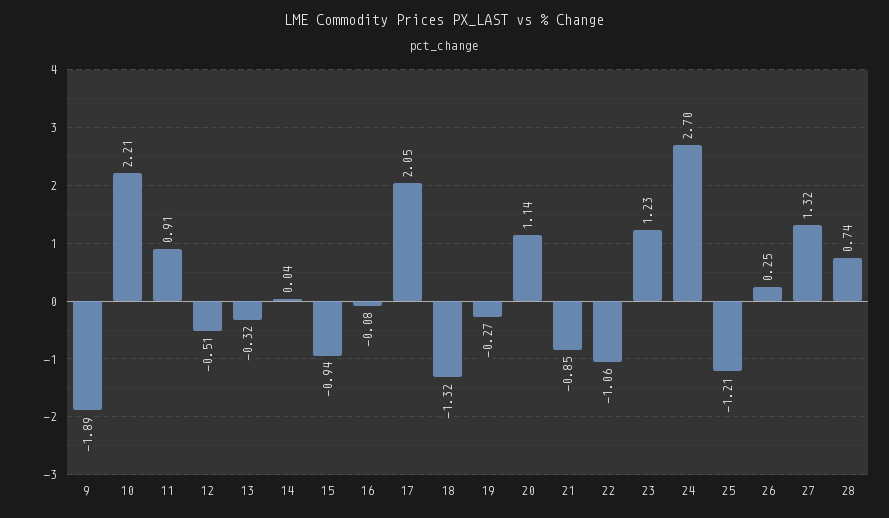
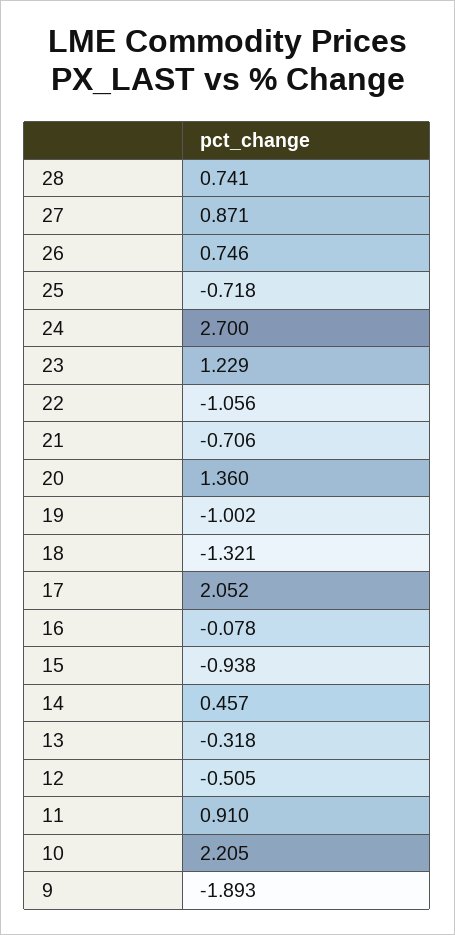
  {
    "9": -1.893,
    "10": 2.205,
    "11": 0.91,
    "12": -0.505,
    "13": -0.318,
-   "14": 0.04,
+   "14": 0.457,
    "15": -0.938,
    "16": -0.078,
    "17": 2.052,
    "18": -1.321,
-   "19": -0.27,
+   "19": -1.002,
-   "20": 1.14,
+   "20": 1.36,
-   "21": -0.85,
+   "21": -0.706,
    "22": -1.056,
    "23": 1.229,
    "24": 2.7,
-   "25": -1.21,
+   "25": -0.718,
-   "26": 0.25,
+   "26": 0.746,
-   "27": 1.32,
+   "27": 0.871,
    "28": 0.741
  }

